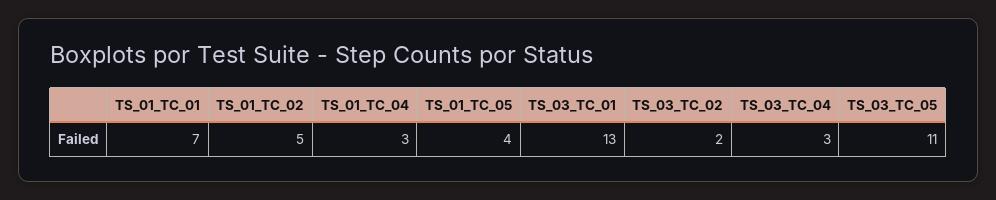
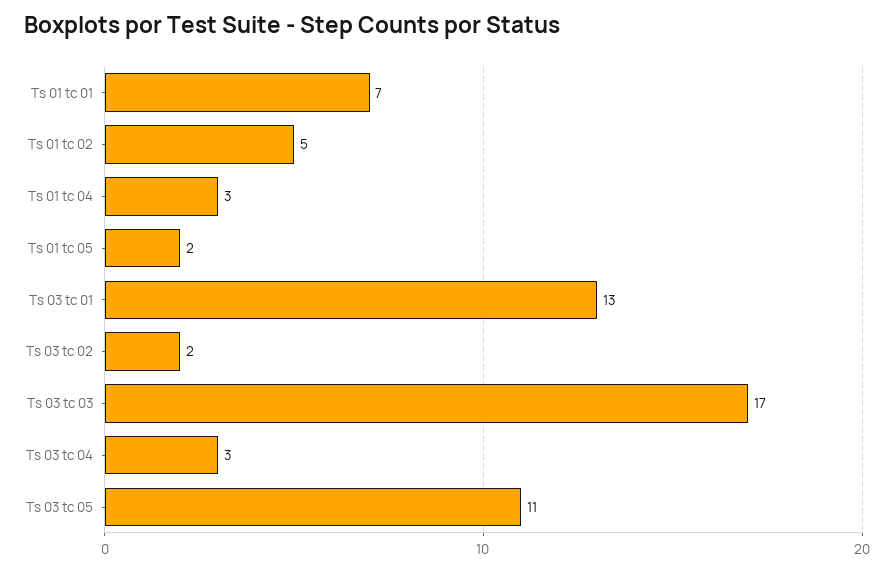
  {
    "TS_01_TC_01": 7,
    "TS_01_TC_02": 5,
    "TS_01_TC_04": 3,
-   "TS_01_TC_05": 4,
+   "TS_01_TC_05": 2,
    "TS_03_TC_01": 13,
    "TS_03_TC_02": 2,
    "TS_03_TC_04": 3,
-   "TS_03_TC_05": 11
+   "TS_03_TC_05": 11,
+   "Ts 03 tc 03": 17
  }

